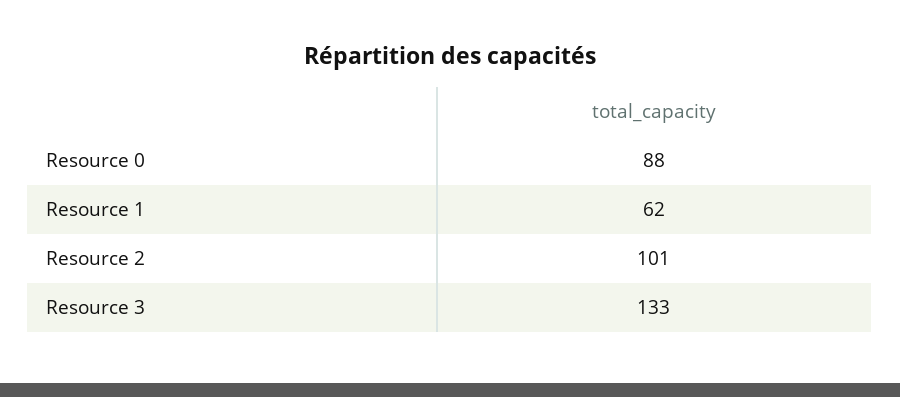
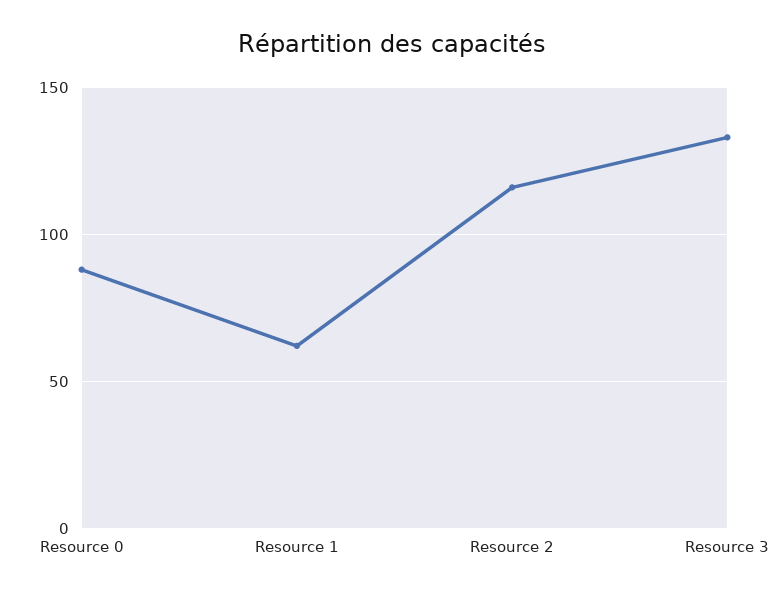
  {
    "Resource 0": 88,
    "Resource 1": 62,
-   "Resource 2": 101,
+   "Resource 2": 115,
    "Resource 3": 133
  }

